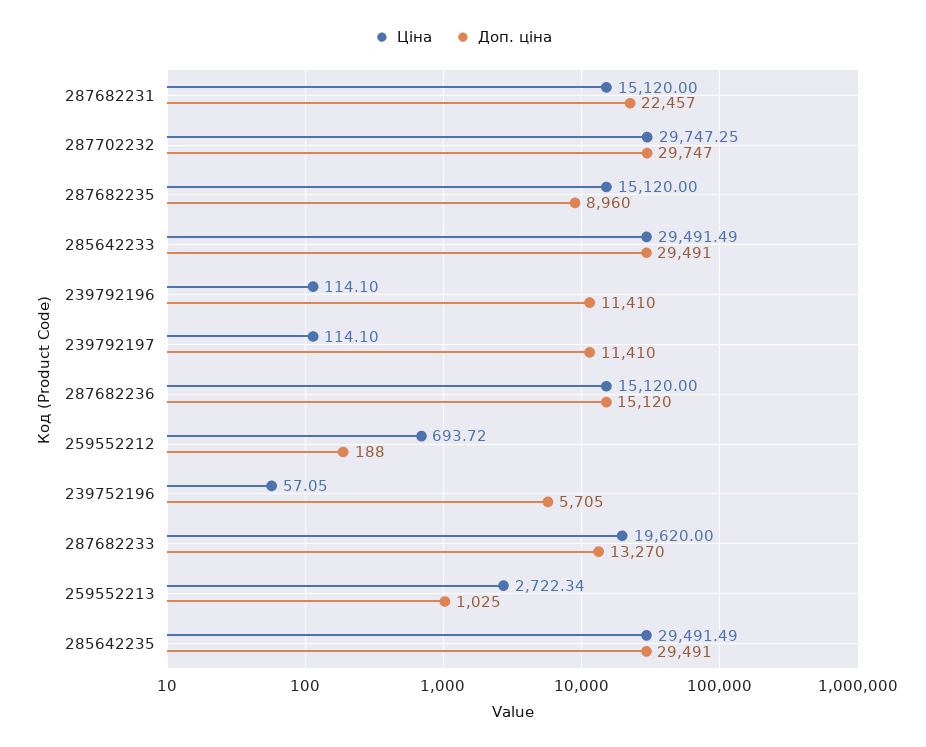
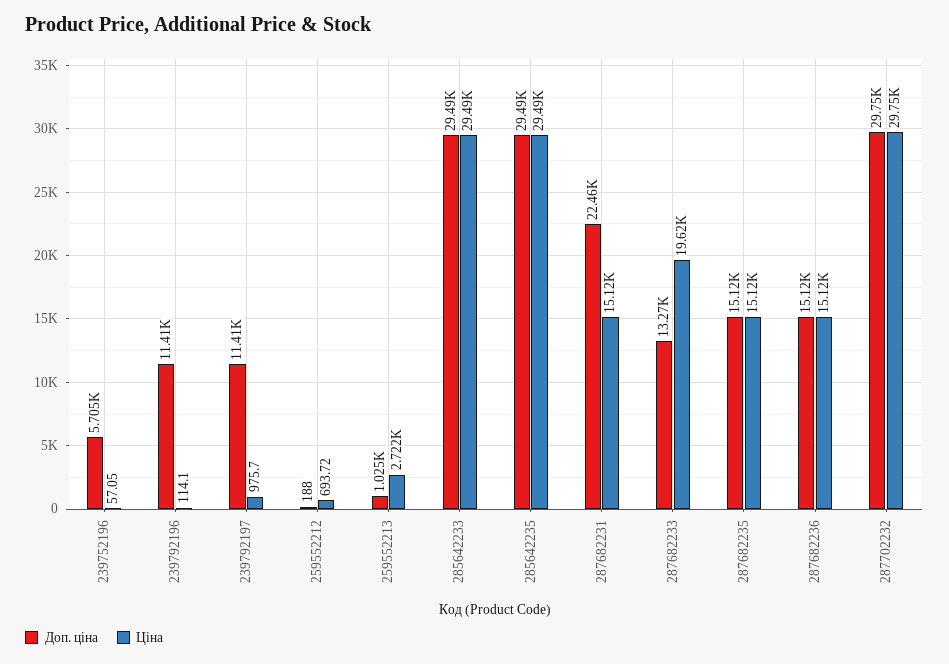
  {
    "Ціна": {
      "287682231": 15120,
      "287702232": 29747.25,
      "287682235": 15120,
      "285642233": 29491.49,
      "239792196": 114.1,
-     "239792197": 114.1,
+     "239792197": 975.7,
      "287682236": 15120,
      "259552212": 693.72,
      "239752196": 57.05,
      "287682233": 19620,
      "259552213": 2722.34,
      "285642235": 29491.49
    },
    "Доп. ціна": {
      "287682231": 22457,
      "287702232": 29747,
-     "287682235": 8960,
+     "287682235": 15120,
      "285642233": 29491,
      "239792196": 11410,
      "239792197": 11410,
      "287682236": 15120,
      "259552212": 188,
      "239752196": 5705,
      "287682233": 13270,
      "259552213": 1025,
      "285642235": 29491
    }
  }

